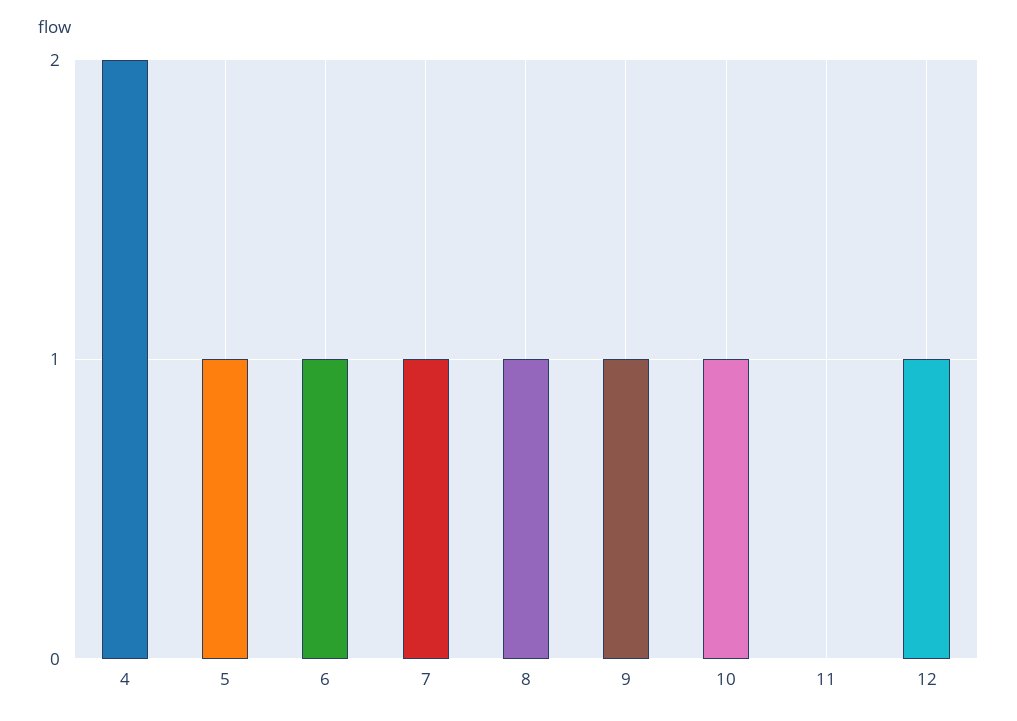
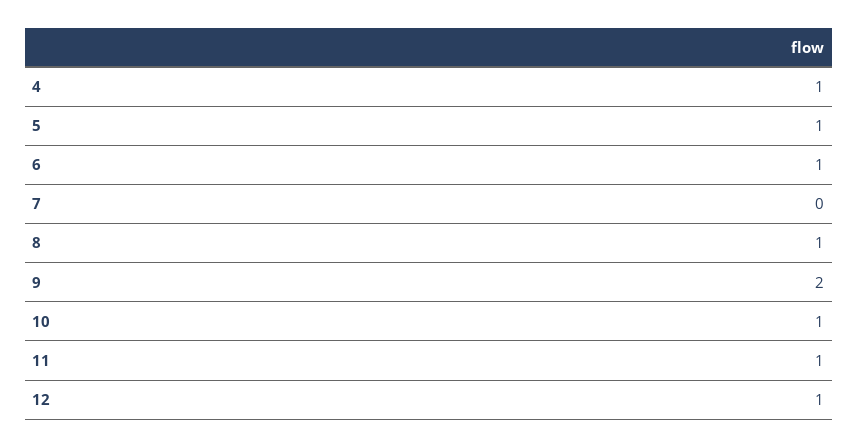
  {
-   "4": 2,
+   "4": 1,
    "5": 1,
    "6": 1,
-   "7": 1,
+   "7": 0,
    "8": 1,
-   "9": 1,
+   "9": 2,
    "10": 1,
-   "11": 0,
+   "11": 1,
    "12": 1
  }

